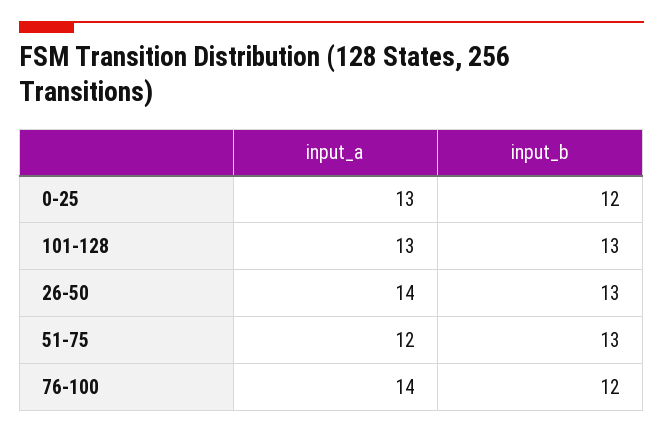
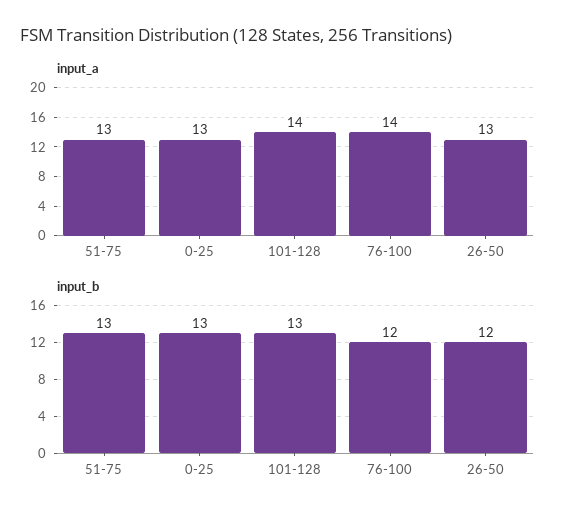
  {
    "input_a": {
      "0-25": 13,
-     "101-128": 13,
+     "101-128": 14,
-     "26-50": 14,
+     "26-50": 13,
-     "51-75": 12,
+     "51-75": 13,
      "76-100": 14
    },
    "input_b": {
-     "0-25": 12,
+     "0-25": 13,
      "101-128": 13,
-     "26-50": 13,
+     "26-50": 12,
      "51-75": 13,
      "76-100": 12
    }
  }

